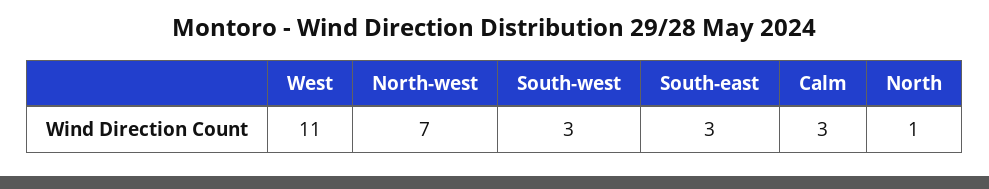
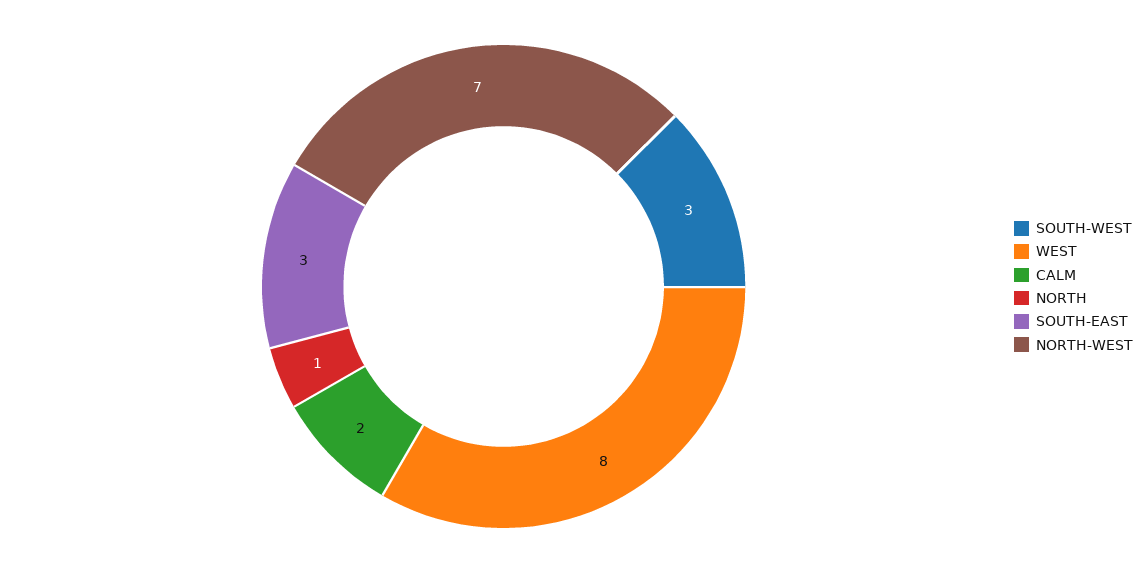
  {
-   "West": 11,
+   "West": 8,
    "North-west": 7,
    "South-west": 3,
    "South-east": 3,
-   "Calm": 3,
+   "Calm": 2,
    "North": 1
  }

